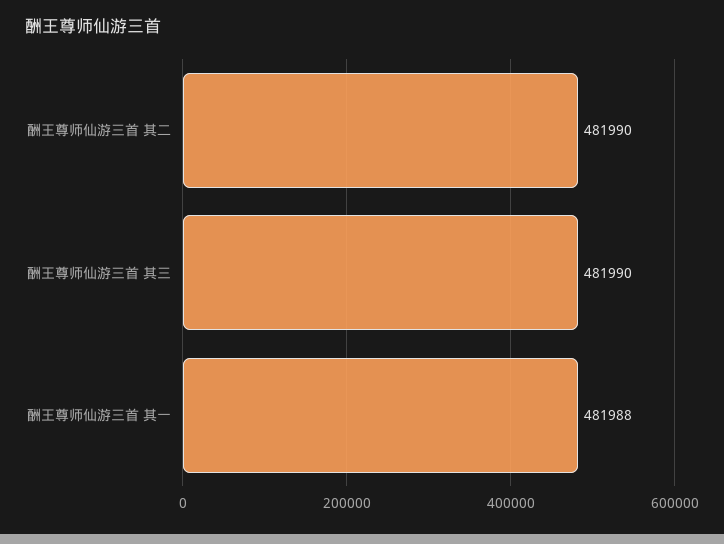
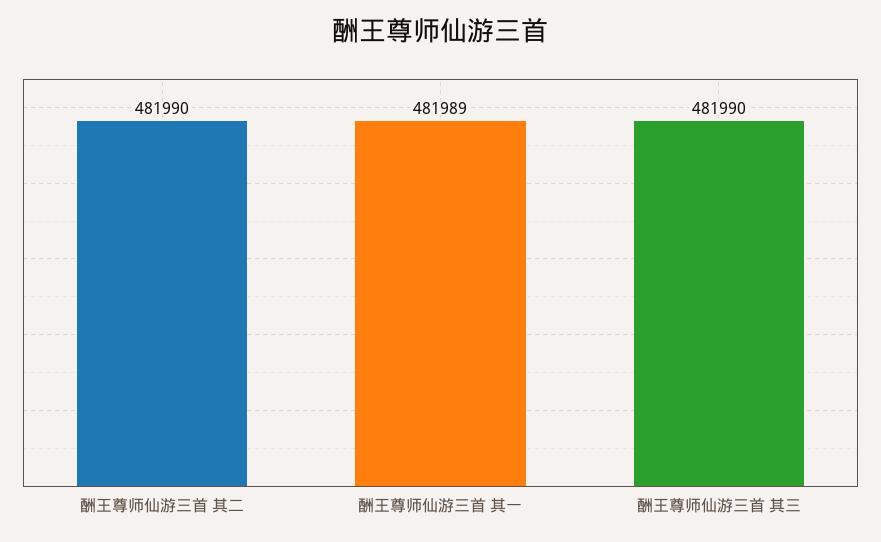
  {
    "酬王尊师仙游三首 其二": 481990,
    "酬王尊师仙游三首 其三": 481990,
-   "酬王尊师仙游三首 其一": 481988
+   "酬王尊师仙游三首 其一": 481989
  }

